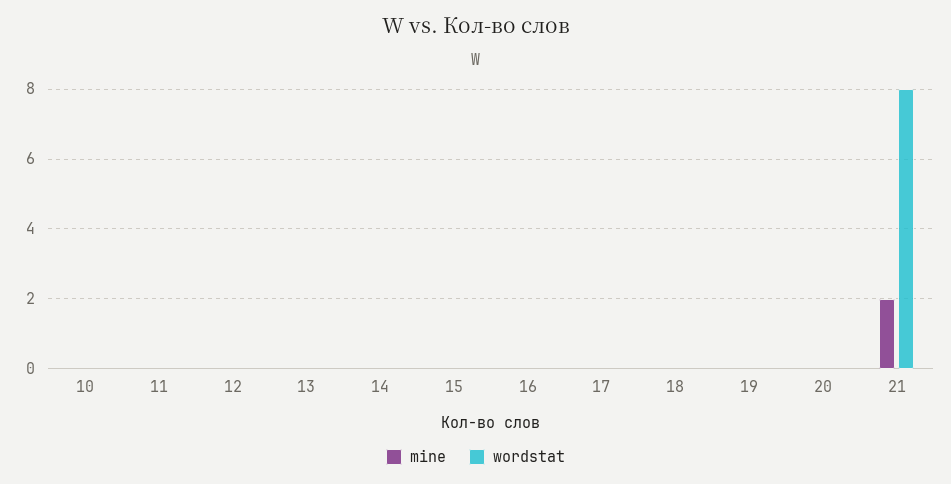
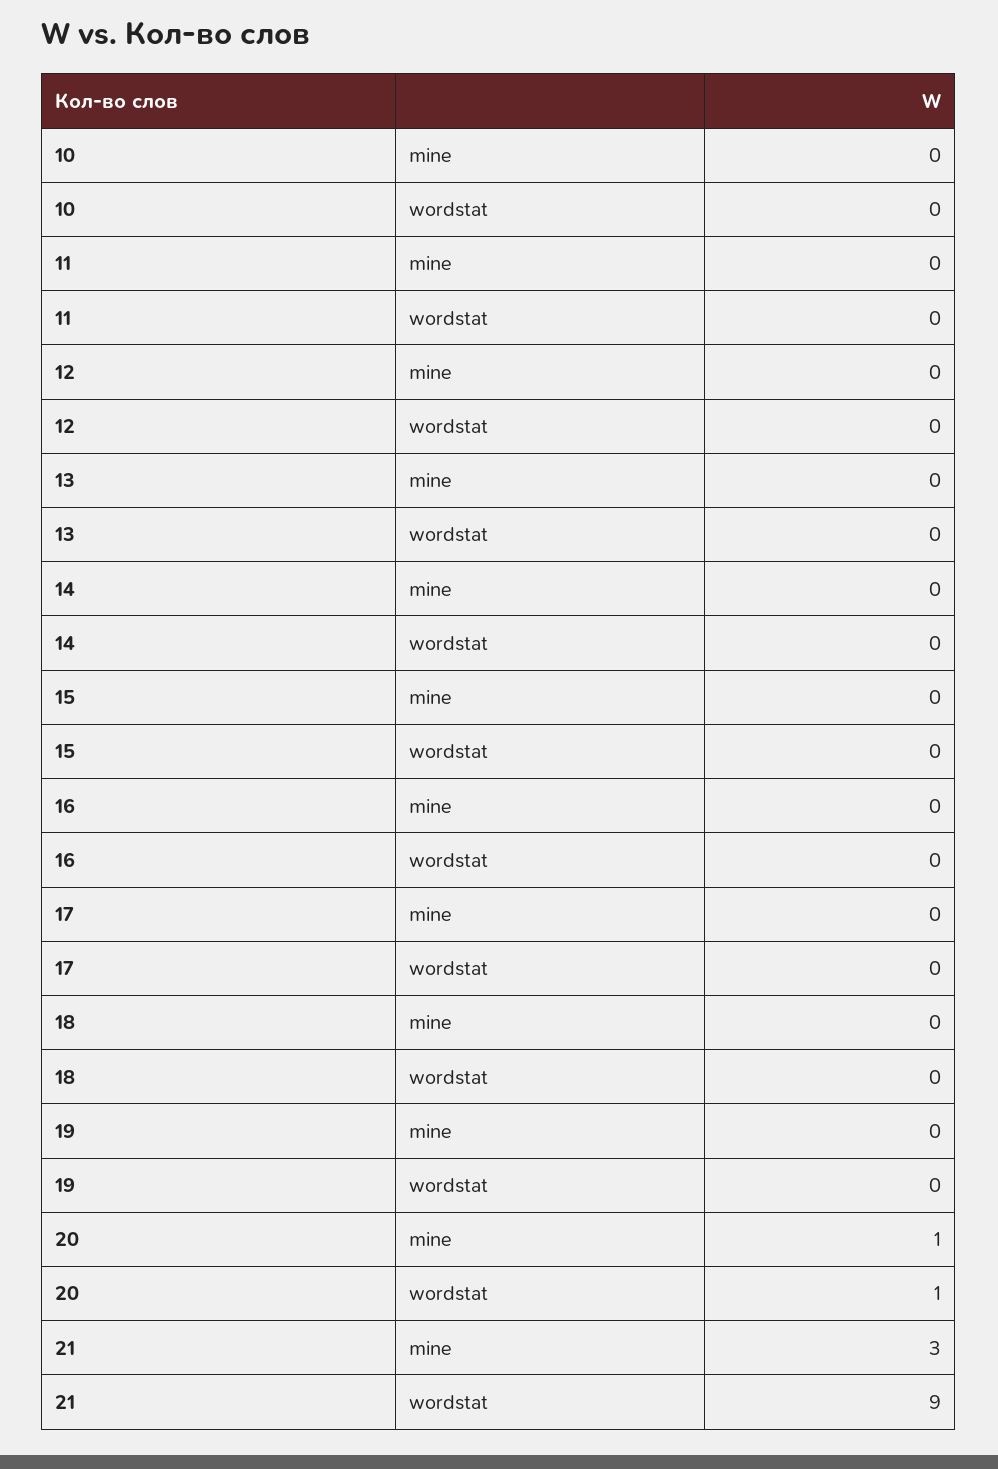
  {
    "mine": {
      "10": 0,
      "11": 0,
      "12": 0,
      "13": 0,
      "14": 0,
      "15": 0,
      "16": 0,
      "17": 0,
      "18": 0,
      "19": 0,
-     "20": 0,
+     "20": 1,
-     "21": 2
+     "21": 3
    },
    "wordstat": {
      "10": 0,
      "11": 0,
      "12": 0,
      "13": 0,
      "14": 0,
      "15": 0,
      "16": 0,
      "17": 0,
      "18": 0,
      "19": 0,
-     "20": 0,
+     "20": 1,
-     "21": 8
+     "21": 9
    }
  }

